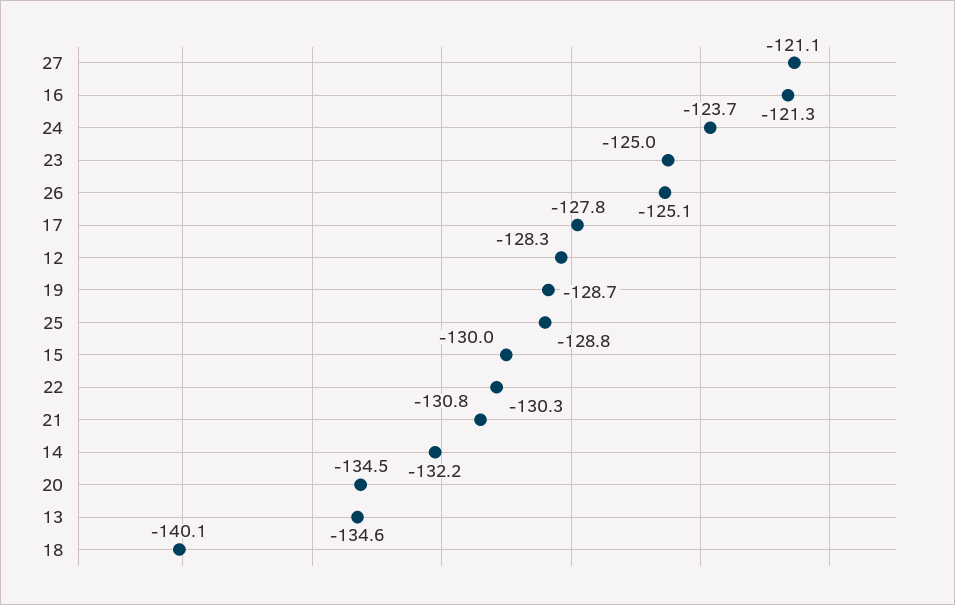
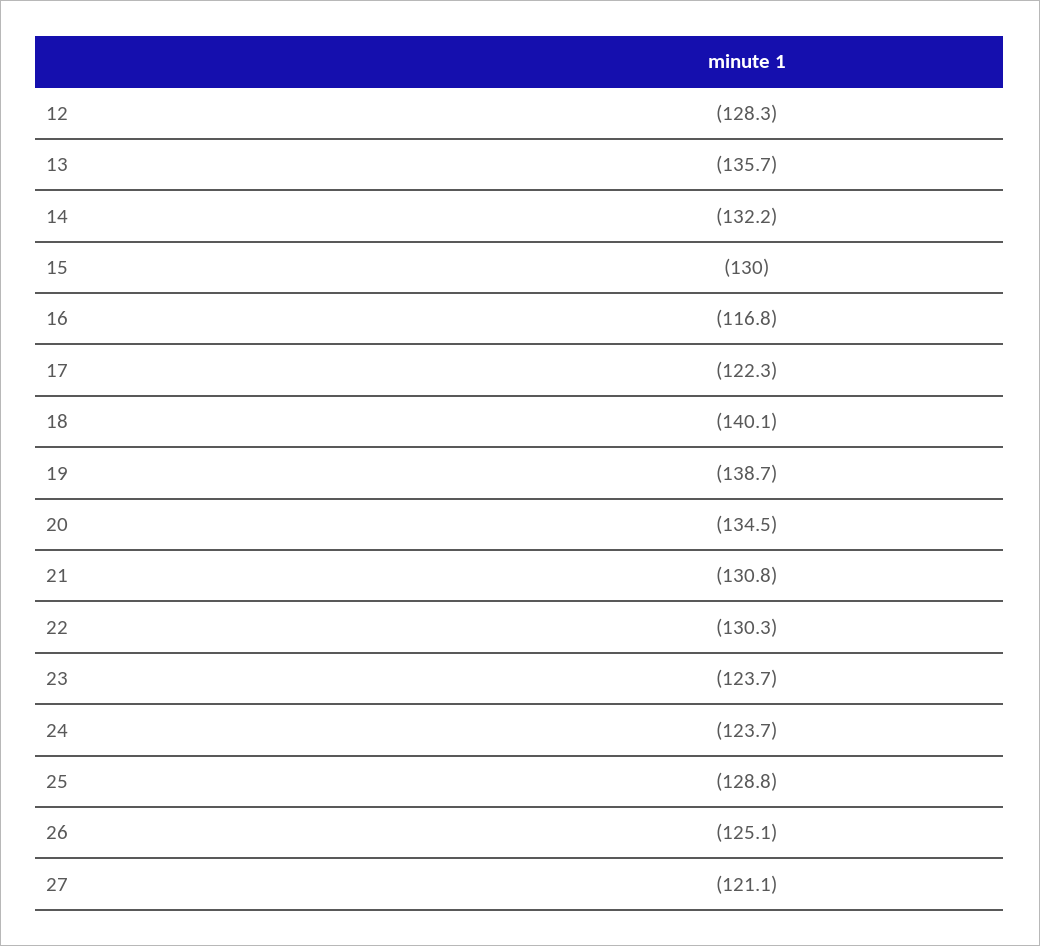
  {
    "27": -121.1,
-   "16": -121.3,
+   "16": -116.8,
    "24": -123.7,
-   "23": -125,
+   "23": -123.7,
    "26": -125.1,
-   "17": -127.8,
+   "17": -122.3,
    "12": -128.3,
-   "19": -128.7,
+   "19": -138.7,
    "25": -128.8,
    "15": -130,
    "22": -130.3,
    "21": -130.8,
    "14": -132.2,
    "20": -134.5,
-   "13": -134.6,
+   "13": -135.7,
    "18": -140.1
  }

